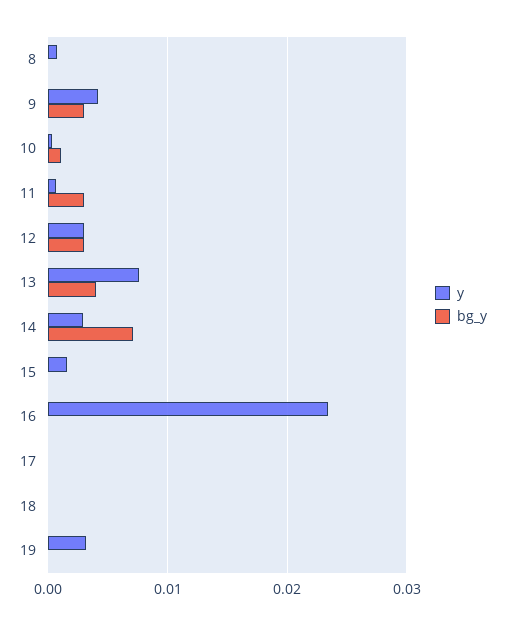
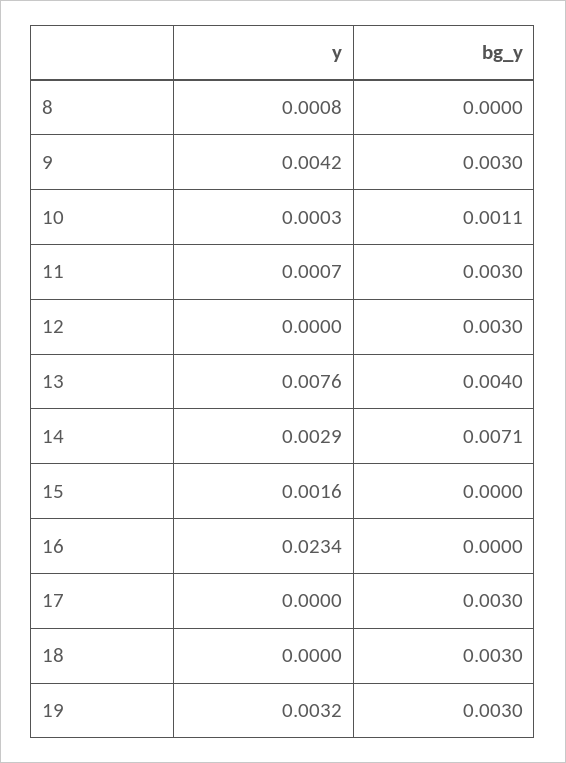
  {
    "y": {
      "8": 0.0008,
      "9": 0.0042,
      "10": 0.0003,
      "11": 0.0007,
-     "12": 0.003,
+     "12": 0,
      "13": 0.0076,
      "14": 0.0029,
      "15": 0.0016,
      "16": 0.0234,
      "17": 0,
      "18": 0,
      "19": 0.0032
    },
    "bg_y": {
      "8": 0,
      "9": 0.003,
      "10": 0.0011,
      "11": 0.003,
      "12": 0.003,
      "13": 0.004,
      "14": 0.0071,
      "15": 0,
      "16": 0,
-     "17": 0,
+     "17": 0.003,
-     "18": 0,
+     "18": 0.003,
-     "19": 0
+     "19": 0.003
    }
  }

